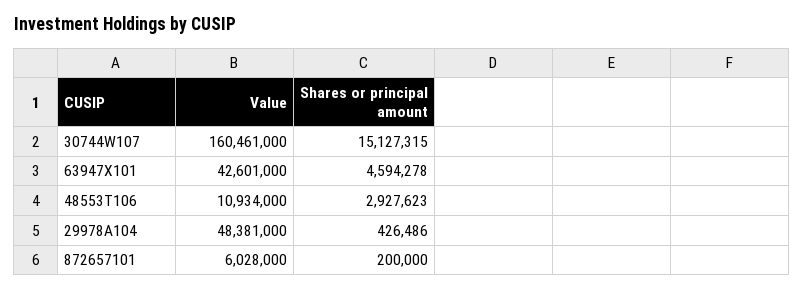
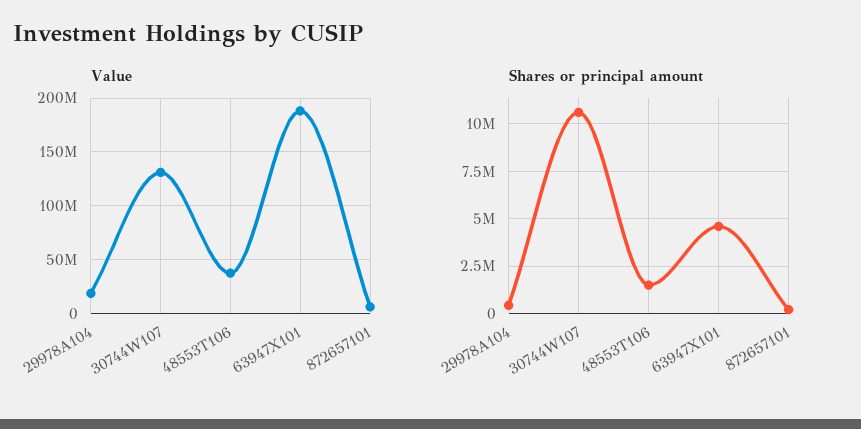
  {
    "Value": {
-     "30744W107": 160461000,
+     "30744W107": 130000000,
-     "63947X101": 42601000,
+     "63947X101": 190000000,
-     "48553T106": 10934000,
+     "48553T106": 40000000,
-     "29978A104": 48381000,
+     "29978A104": 20000000,
      "872657101": 6028000
    },
    "Shares or principal amount": {
-     "30744W107": 15127315,
+     "30744W107": 10500000,
      "63947X101": 4594278,
-     "48553T106": 2927623,
+     "48553T106": 1500000,
      "29978A104": 426486,
      "872657101": 200000
    }
  }

